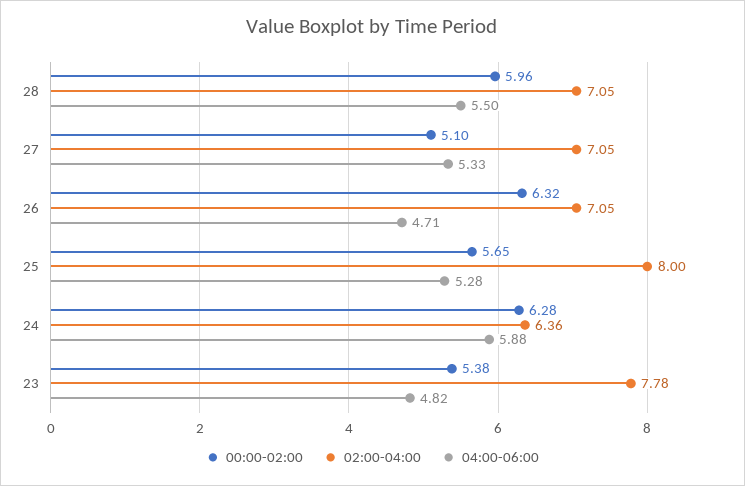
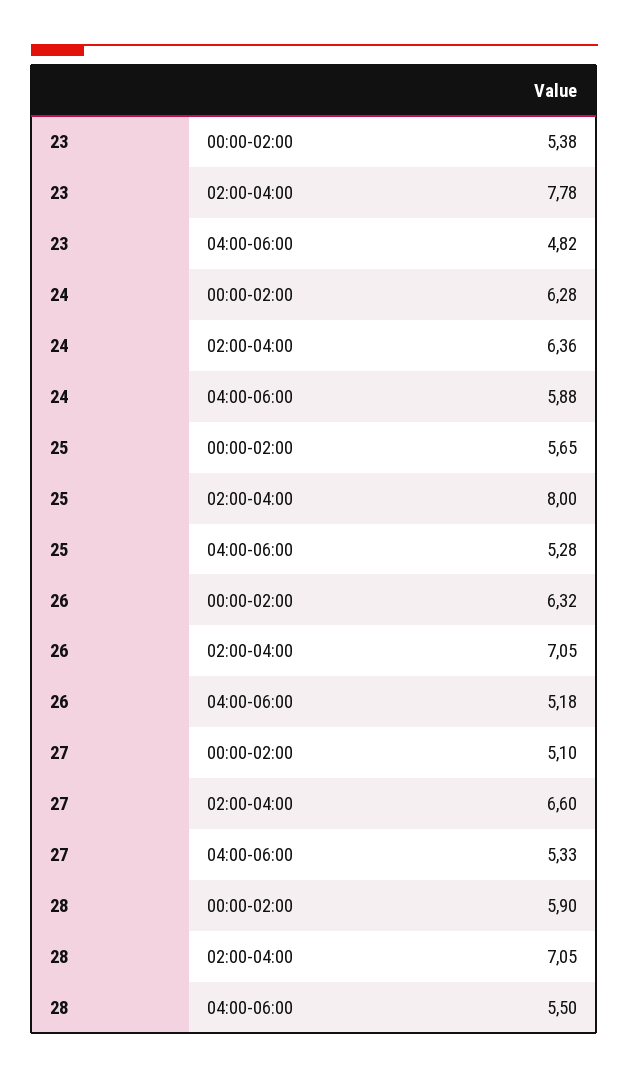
  {
    "00:00-02:00": {
-     "28": 5.96,
+     "28": 5.9,
      "27": 5.1,
      "26": 6.32,
      "25": 5.65,
      "24": 6.28,
      "23": 5.38
    },
    "02:00-04:00": {
      "28": 7.05,
-     "27": 7.05,
+     "27": 6.6,
      "26": 7.05,
      "25": 8,
      "24": 6.36,
      "23": 7.78
    },
    "04:00-06:00": {
      "28": 5.5,
      "27": 5.33,
-     "26": 4.71,
+     "26": 5.18,
      "25": 5.28,
      "24": 5.88,
      "23": 4.82
    }
  }

